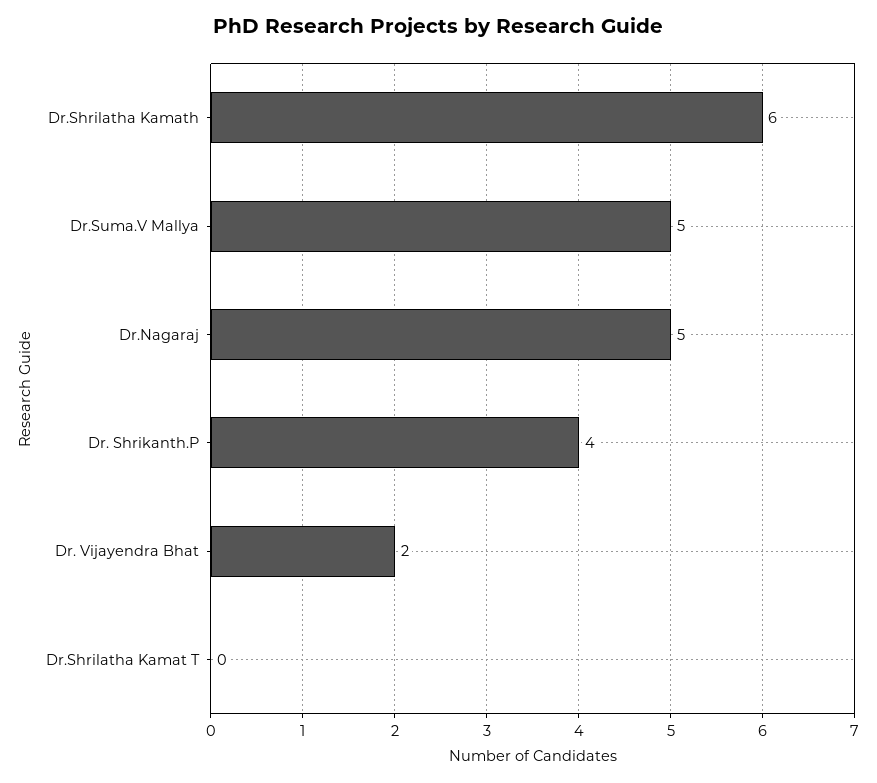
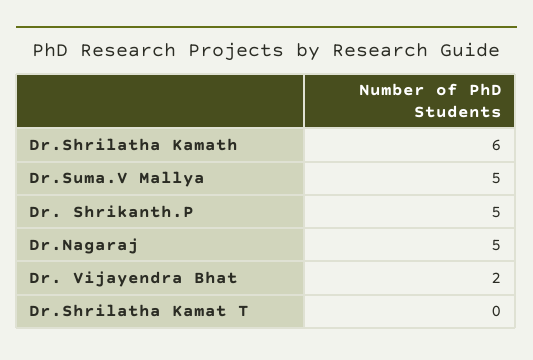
  {
    "Dr.Shrilatha Kamath": 6,
    "Dr.Suma.V Mallya": 5,
    "Dr.Nagaraj": 5,
-   "Dr. Shrikanth.P": 4,
+   "Dr. Shrikanth.P": 5,
    "Dr. Vijayendra Bhat": 2,
    "Dr.Shrilatha Kamat T": 0
  }

